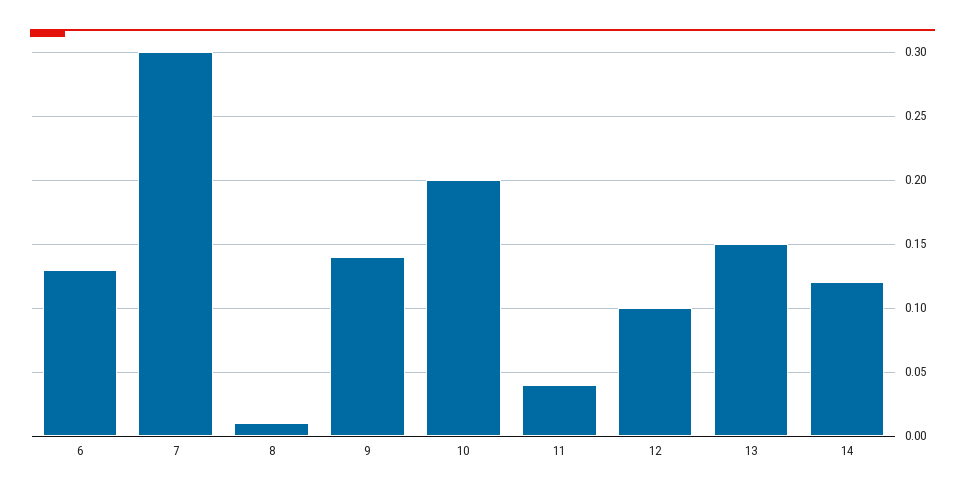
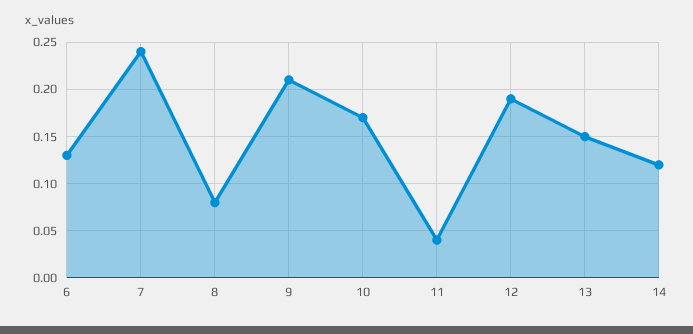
  {
    "6": 0.13,
-   "7": 0.3,
+   "7": 0.24,
-   "8": 0.01,
+   "8": 0.08,
-   "9": 0.14,
+   "9": 0.21,
-   "10": 0.2,
+   "10": 0.17,
    "11": 0.04,
-   "12": 0.1,
+   "12": 0.19,
    "13": 0.15,
    "14": 0.12
  }

